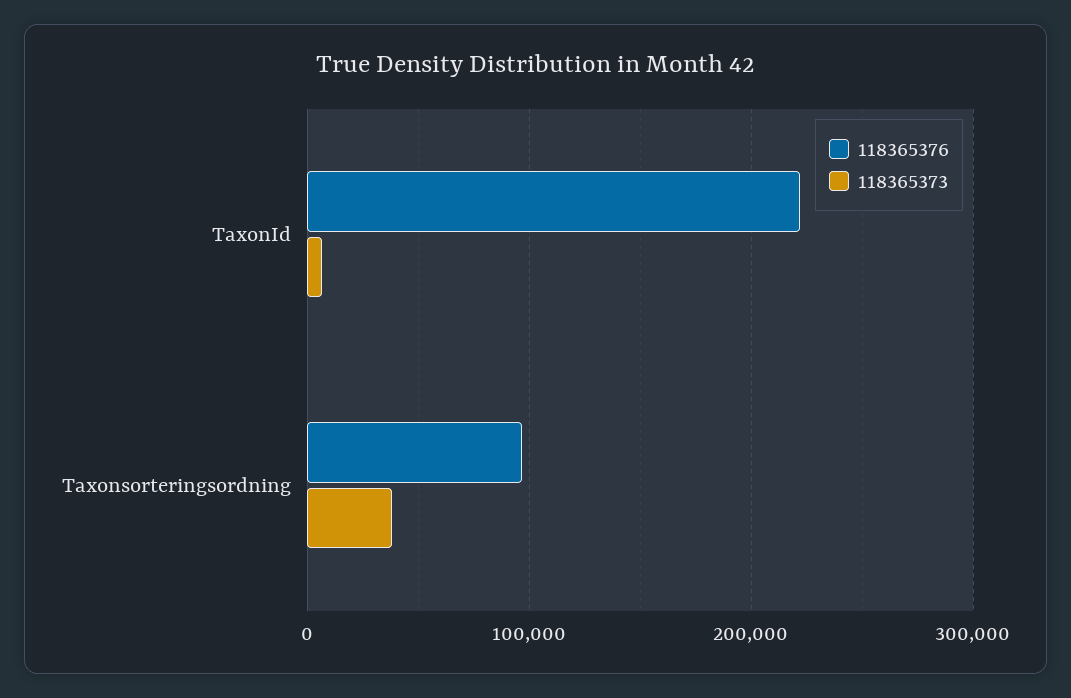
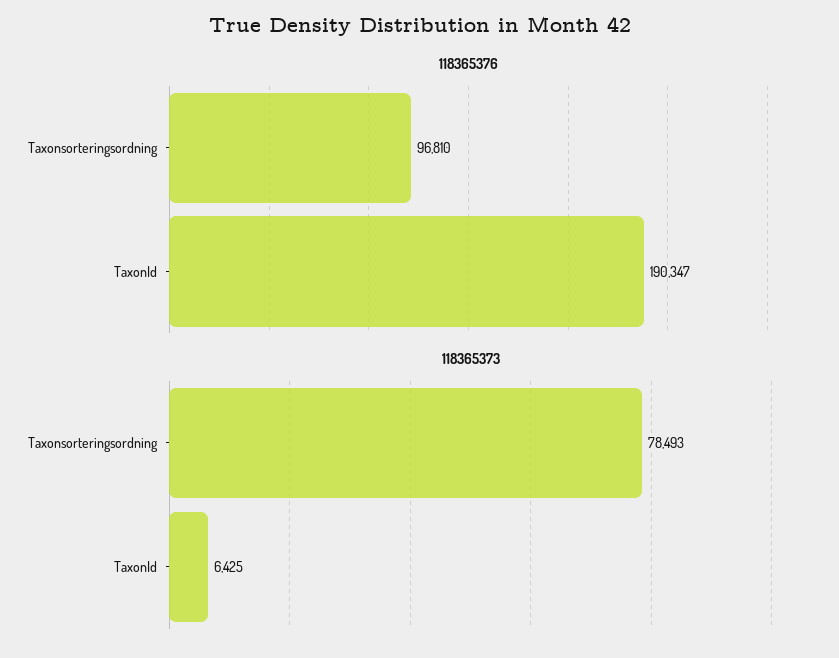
  {
    "118365376": {
-     "TaxonId": 220000,
+     "TaxonId": 190347,
      "Taxonsorteringsordning": 96810
    },
    "118365373": {
      "TaxonId": 6425,
-     "Taxonsorteringsordning": 40000
+     "Taxonsorteringsordning": 78493
    }
  }

